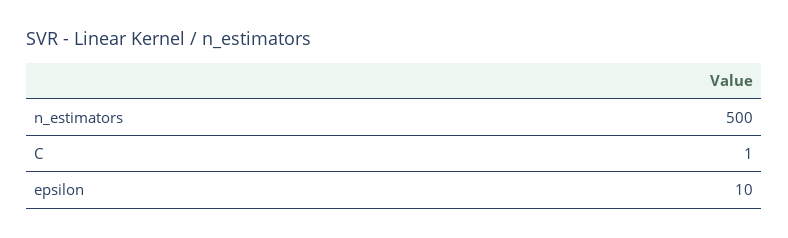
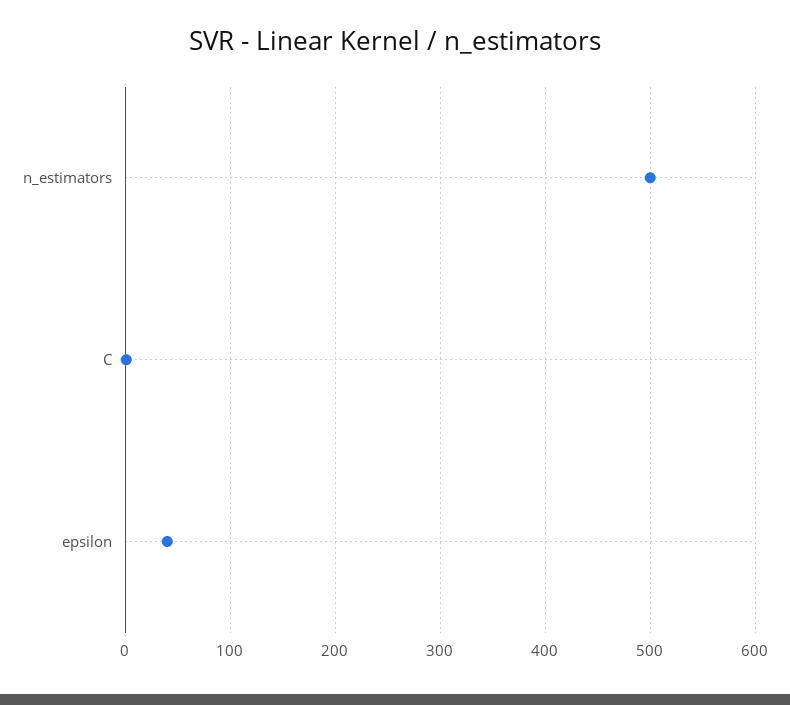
  {
    "n_estimators": 500,
    "C": 1,
-   "epsilon": 10
+   "epsilon": 40
  }

